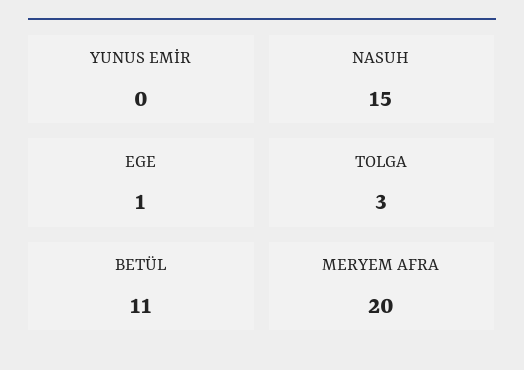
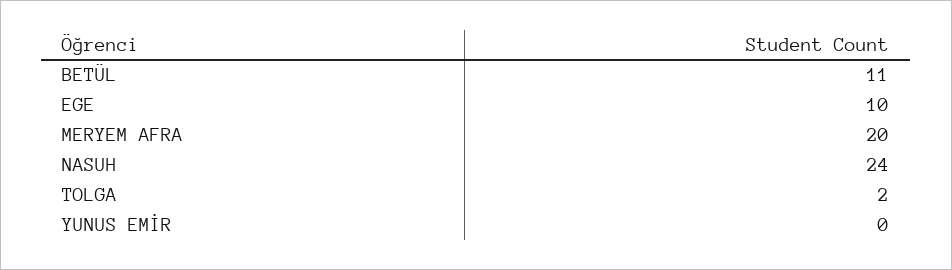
  {
    "YUNUS EMİR": 0,
-   "NASUH": 15,
+   "NASUH": 24,
-   "EGE": 1,
+   "EGE": 10,
-   "TOLGA": 3,
+   "TOLGA": 2,
    "BETÜL": 11,
    "MERYEM AFRA": 20
  }

